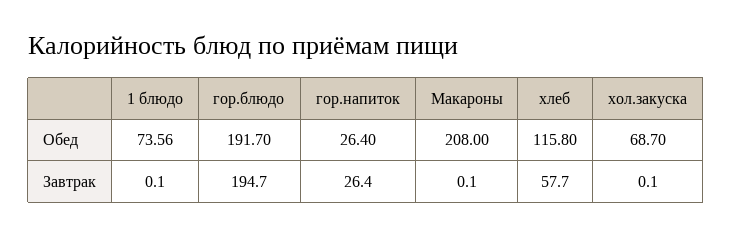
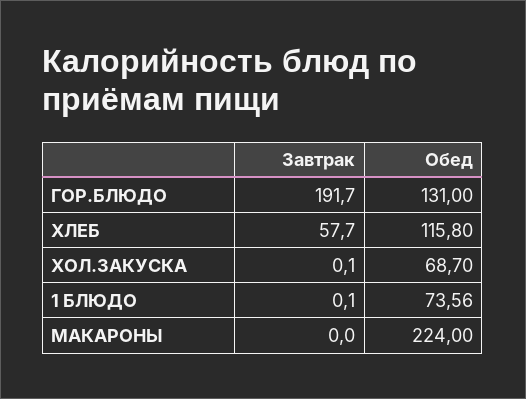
  {
    "1 блюдо": {
      "Обед": 73.56,
      "Завтрак": 0.1
    },
    "гор.блюдо": {
-     "Обед": 191.7,
+     "Обед": 131,
-     "Завтрак": 194.7
+     "Завтрак": 191.7
    },
-   "гор.напиток": {
-     "Обед": 26.4,
-     "Завтрак": 26.4
-   },
    "Макароны": {
-     "Обед": 208,
+     "Обед": 224,
-     "Завтрак": 0.1
+     "Завтрак": 0
    },
    "хлеб": {
      "Обед": 115.8,
      "Завтрак": 57.7
    },
    "хол.закуска": {
      "Обед": 68.7,
      "Завтрак": 0.1
    }
  }

